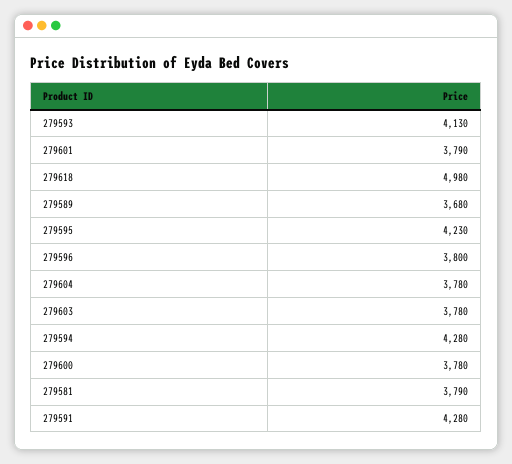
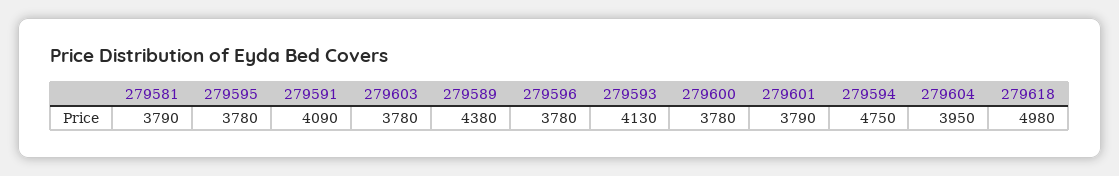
  {
    "279593": 4130,
    "279601": 3790,
    "279618": 4980,
-   "279589": 3680,
+   "279589": 4380,
-   "279595": 4230,
+   "279595": 3780,
-   "279596": 3800,
+   "279596": 3780,
-   "279604": 3780,
+   "279604": 3950,
    "279603": 3780,
-   "279594": 4280,
+   "279594": 4750,
    "279600": 3780,
    "279581": 3790,
-   "279591": 4280
+   "279591": 4090
  }

